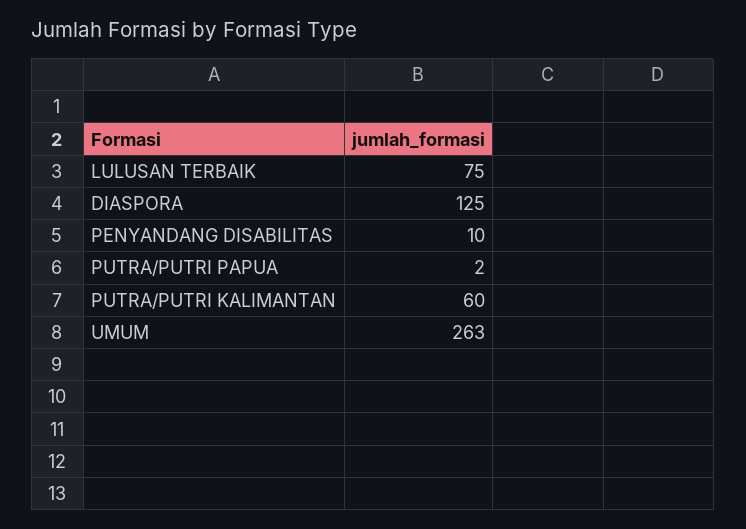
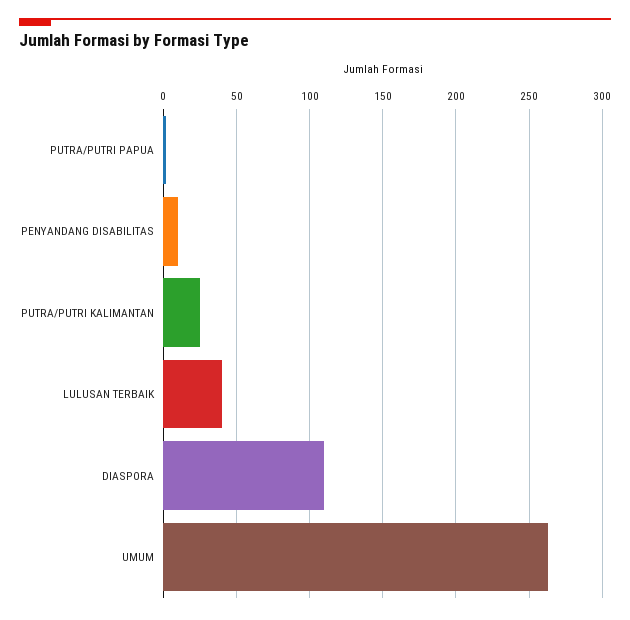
  {
-   "LULUSAN TERBAIK": 75,
+   "LULUSAN TERBAIK": 40,
-   "DIASPORA": 125,
+   "DIASPORA": 110,
    "PENYANDANG DISABILITAS": 10,
    "PUTRA/PUTRI PAPUA": 2,
-   "PUTRA/PUTRI KALIMANTAN": 60,
+   "PUTRA/PUTRI KALIMANTAN": 25,
    "UMUM": 263
  }

